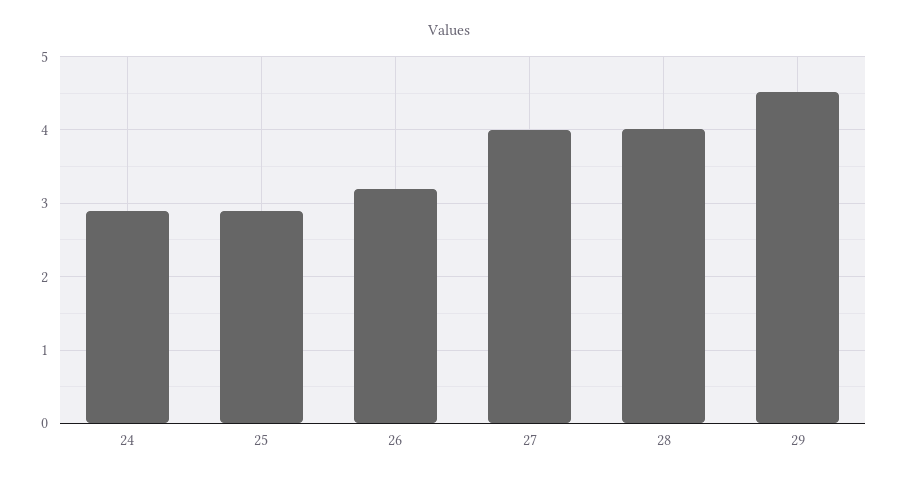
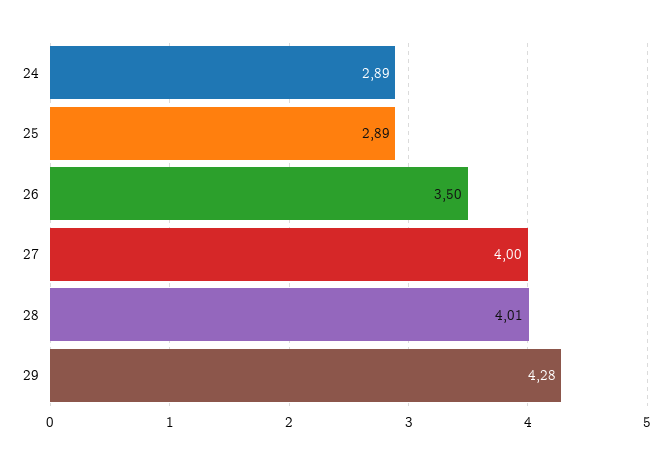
  {
    "24": 2.89,
    "25": 2.89,
-   "26": 3.2,
+   "26": 3.5,
    "27": 4,
    "28": 4.01,
-   "29": 4.5
+   "29": 4.28
  }

